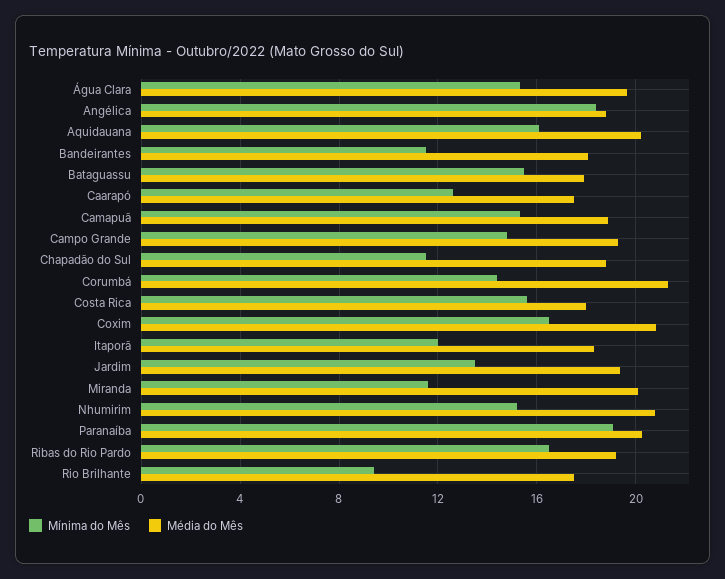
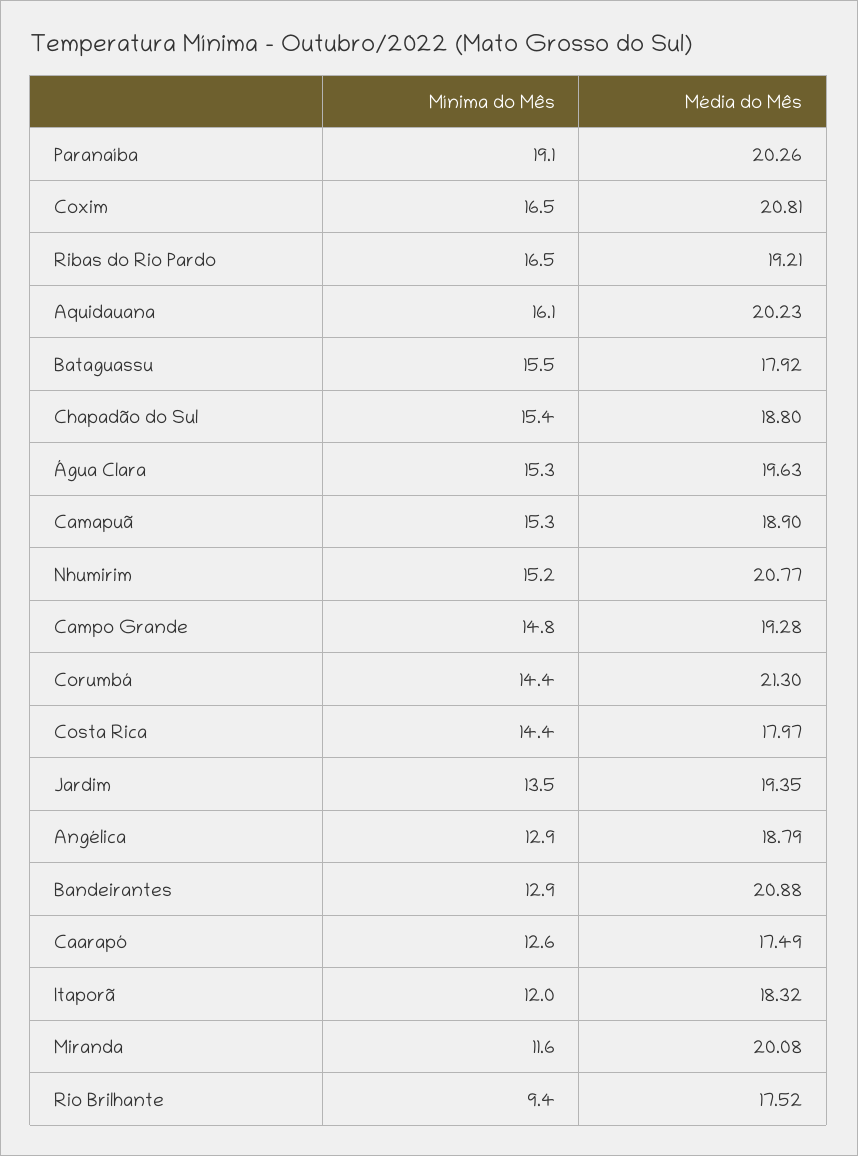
  {
    "Mínima do Mês": {
      "Água Clara": 15.3,
-     "Angélica": 18.5,
+     "Angélica": 12.9,
      "Aquidauana": 16.1,
-     "Bandeirantes": 11.5,
+     "Bandeirantes": 12.9,
      "Bataguassu": 15.5,
      "Caarapó": 12.6,
      "Camapuã": 15.3,
      "Campo Grande": 14.8,
-     "Chapadão do Sul": 11.5,
+     "Chapadão do Sul": 15.4,
      "Corumbá": 14.4,
-     "Costa Rica": 15.5,
+     "Costa Rica": 14.4,
      "Coxim": 16.5,
      "Itaporã": 12,
      "Jardim": 13.5,
      "Miranda": 11.6,
      "Nhumirim": 15.2,
      "Paranaíba": 19.1,
      "Ribas do Rio Pardo": 16.5,
      "Rio Brilhante": 9.4
    },
    "Média do Mês": {
      "Água Clara": 19.63,
      "Angélica": 18.79,
      "Aquidauana": 20.23,
-     "Bandeirantes": 18,
+     "Bandeirantes": 20.88,
      "Bataguassu": 17.92,
      "Caarapó": 17.49,
      "Camapuã": 18.9,
      "Campo Grande": 19.28,
      "Chapadão do Sul": 18.8,
      "Corumbá": 21.3,
      "Costa Rica": 17.97,
      "Coxim": 20.81,
      "Itaporã": 18.32,
      "Jardim": 19.35,
      "Miranda": 20.08,
      "Nhumirim": 20.77,
      "Paranaíba": 20.26,
      "Ribas do Rio Pardo": 19.21,
      "Rio Brilhante": 17.52
    }
  }

